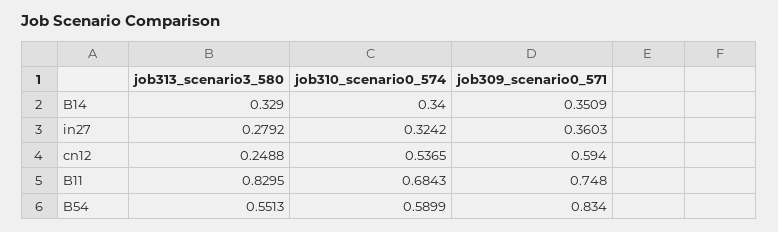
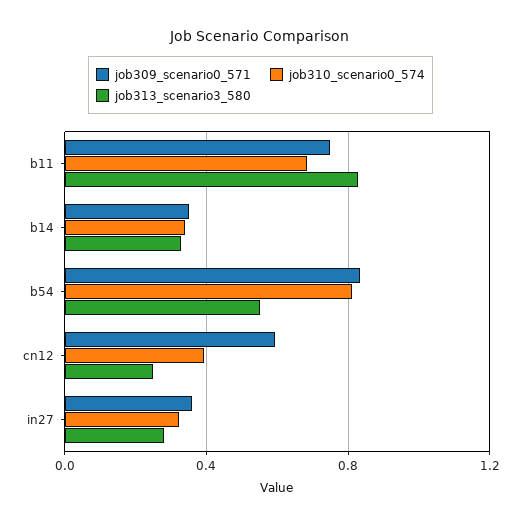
  {
    "job313_scenario3_580": {
      "B14": 0.329,
      "in27": 0.2792,
      "cn12": 0.2488,
      "B11": 0.8295,
      "B54": 0.5513
    },
    "job310_scenario0_574": {
      "B14": 0.34,
      "in27": 0.3242,
-     "cn12": 0.5365,
+     "cn12": 0.4,
      "B11": 0.6843,
-     "B54": 0.5899
+     "B54": 0.8
    },
    "job309_scenario0_571": {
      "B14": 0.3509,
      "in27": 0.3603,
      "cn12": 0.594,
      "B11": 0.748,
      "B54": 0.834
    }
  }

